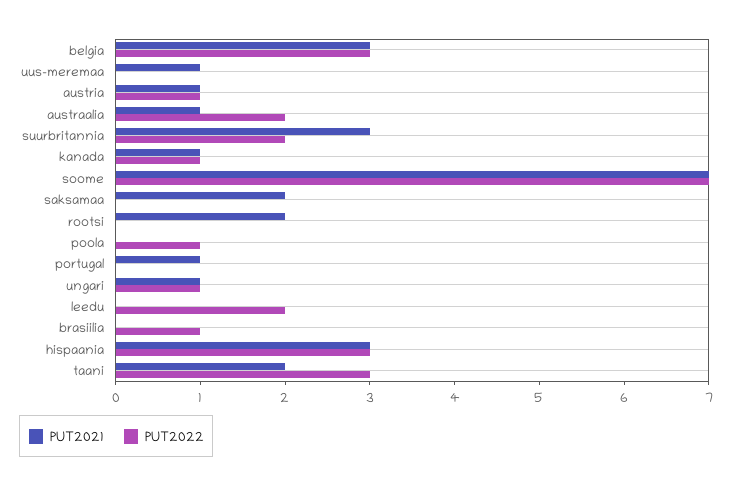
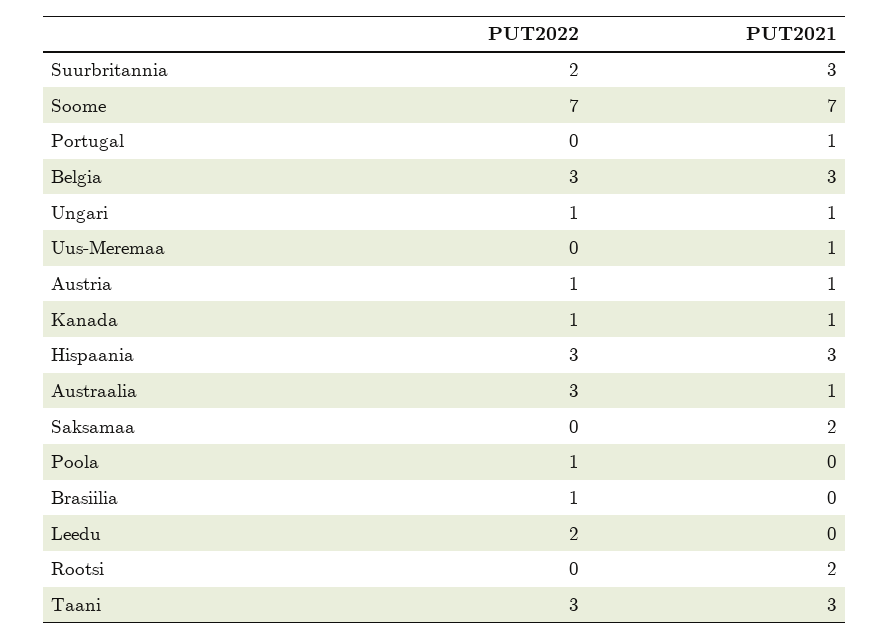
  {
    "PUT2021": {
      "belgia": 3,
      "uus-meremaa": 1,
      "austria": 1,
      "austraalia": 1,
      "suurbritannia": 3,
      "kanada": 1,
      "soome": 7,
      "saksamaa": 2,
      "rootsi": 2,
      "poola": 0,
      "portugal": 1,
      "ungari": 1,
      "leedu": 0,
      "brasiilia": 0,
      "hispaania": 3,
-     "taani": 2
+     "taani": 3
    },
    "PUT2022": {
      "belgia": 3,
      "uus-meremaa": 0,
      "austria": 1,
-     "austraalia": 2,
+     "austraalia": 3,
      "suurbritannia": 2,
      "kanada": 1,
      "soome": 7,
      "saksamaa": 0,
      "rootsi": 0,
      "poola": 1,
      "portugal": 0,
      "ungari": 1,
      "leedu": 2,
      "brasiilia": 1,
      "hispaania": 3,
      "taani": 3
    }
  }

